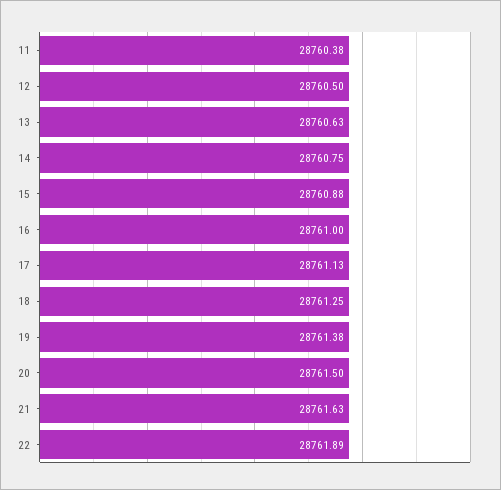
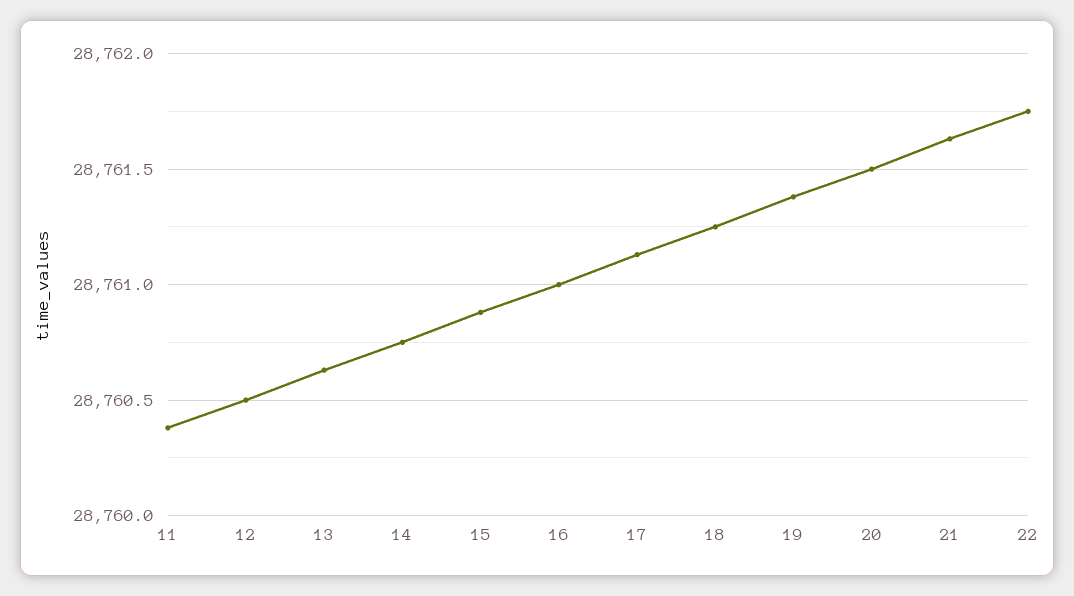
  {
    "11": 28760.38,
    "12": 28760.5,
    "13": 28760.63,
    "14": 28760.75,
    "15": 28760.88,
    "16": 28761,
    "17": 28761.13,
    "18": 28761.25,
    "19": 28761.38,
    "20": 28761.5,
    "21": 28761.63,
-   "22": 28761.89
+   "22": 28761.75
  }

